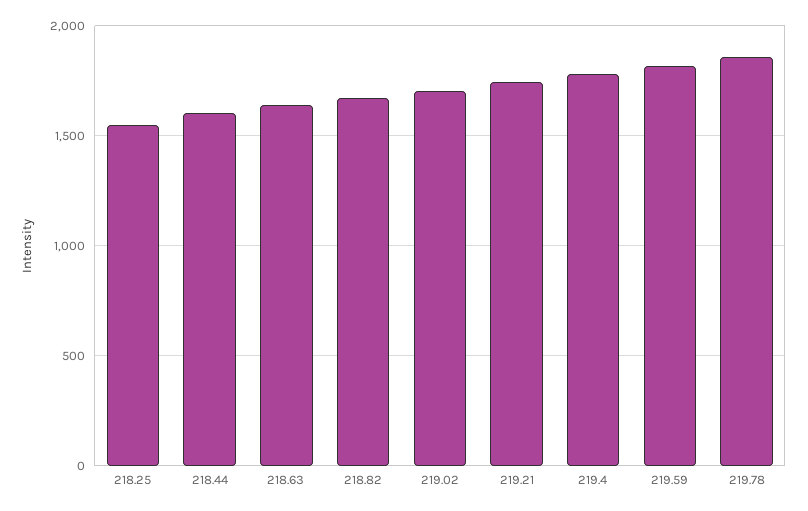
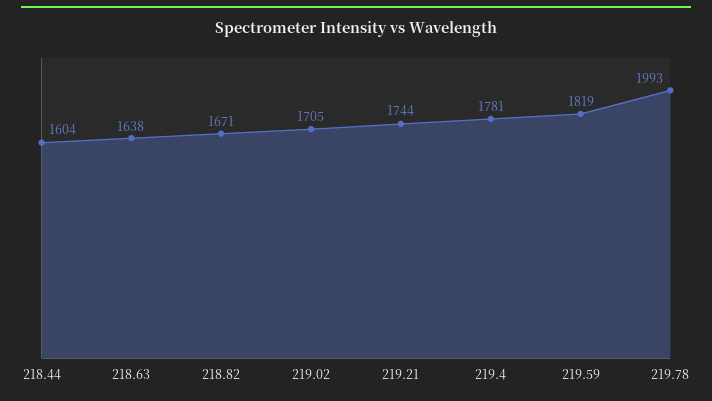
  {
-   "218.25": 1550,
    "218.44": 1604,
    "218.63": 1638,
    "218.82": 1671,
    "219.02": 1705,
    "219.21": 1744,
    "219.4": 1781,
    "219.59": 1819,
-   "219.78": 1850
+   "219.78": 1993
  }

